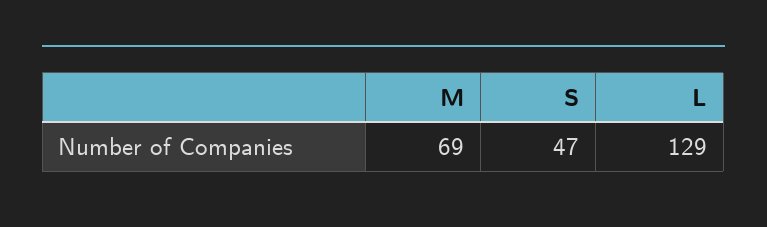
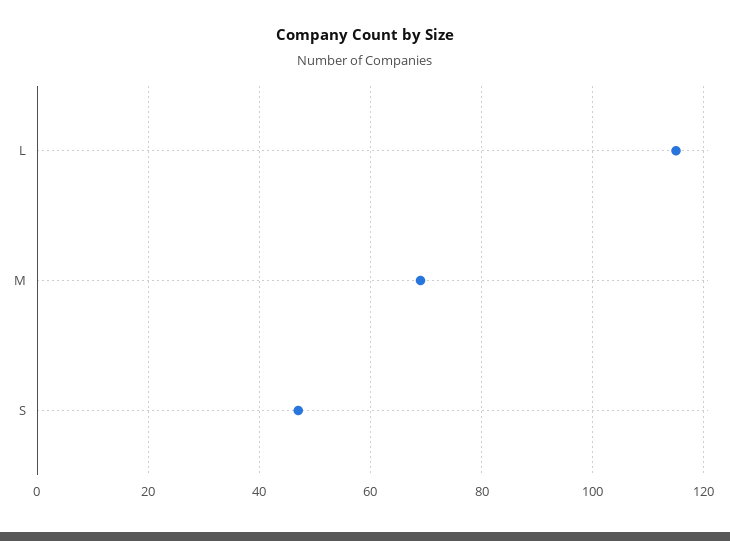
  {
    "M": 69,
    "S": 47,
-   "L": 129
+   "L": 115
  }

